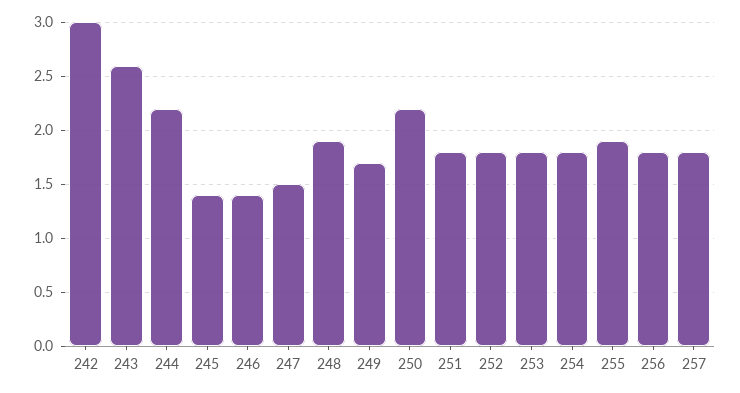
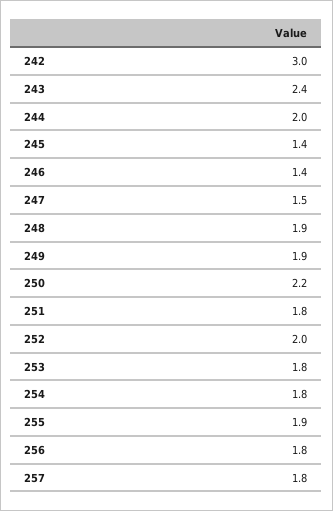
  {
    "242": 3,
-   "243": 2.6,
+   "243": 2.4,
-   "244": 2.2,
+   "244": 2,
    "245": 1.4,
    "246": 1.4,
    "247": 1.5,
    "248": 1.9,
-   "249": 1.7,
+   "249": 1.9,
    "250": 2.2,
    "251": 1.8,
-   "252": 1.8,
+   "252": 2,
    "253": 1.8,
    "254": 1.8,
    "255": 1.9,
    "256": 1.8,
    "257": 1.8
  }

